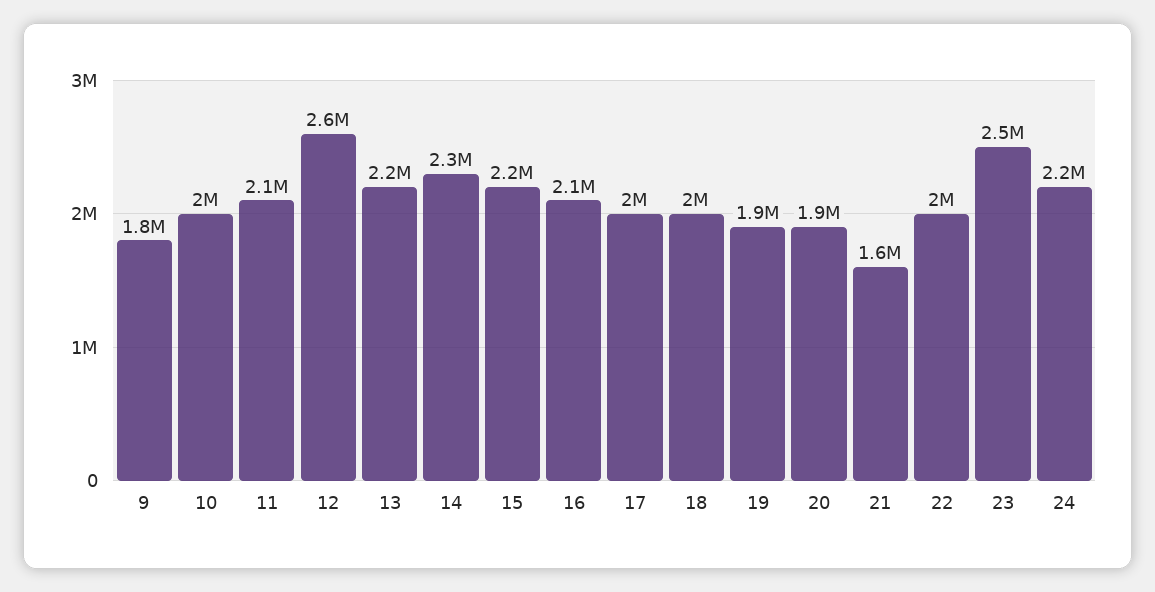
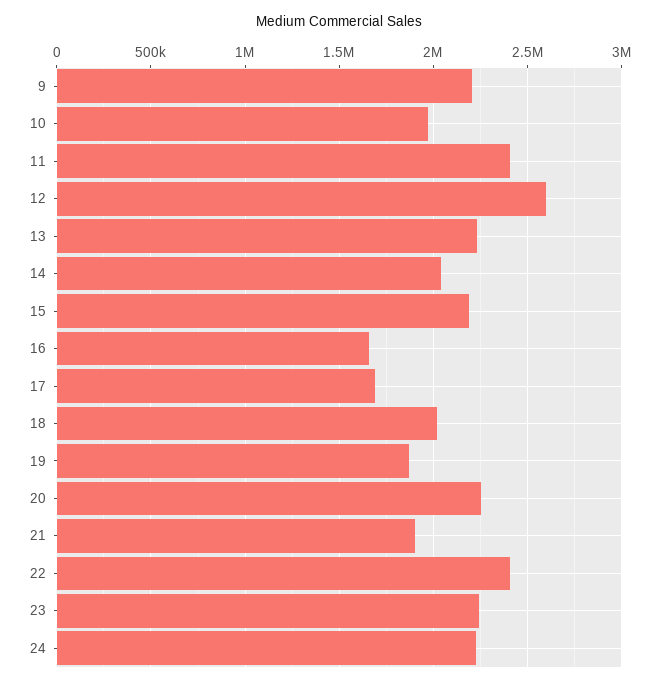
  {
-   "9": 1800000,
+   "9": 2200000,
    "10": 2000000,
-   "11": 2100000,
+   "11": 2400000,
    "12": 2600000,
    "13": 2200000,
-   "14": 2300000,
+   "14": 2050000,
    "15": 2200000,
-   "16": 2100000,
+   "16": 1650000,
-   "17": 2000000,
+   "17": 1700000,
    "18": 2000000,
    "19": 1900000,
-   "20": 1900000,
+   "20": 2250000,
-   "21": 1600000,
+   "21": 1900000,
-   "22": 2000000,
+   "22": 2400000,
-   "23": 2500000,
+   "23": 2250000,
    "24": 2200000
  }

